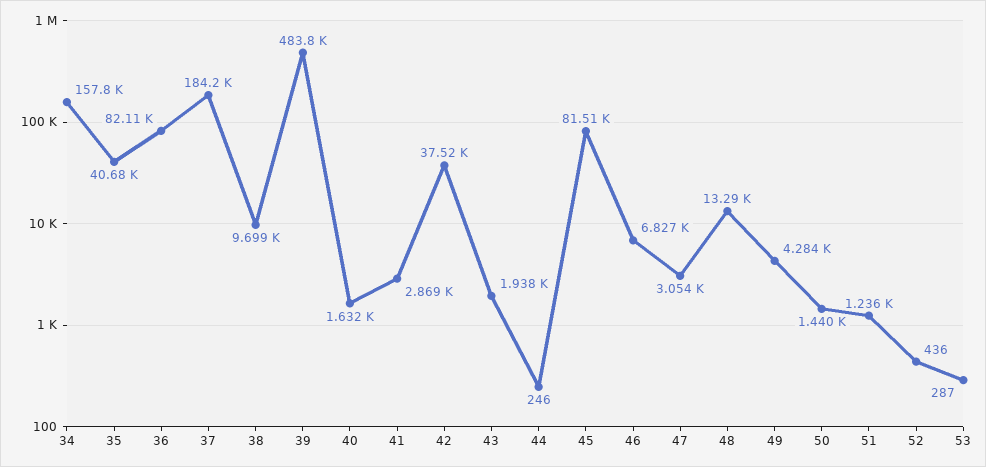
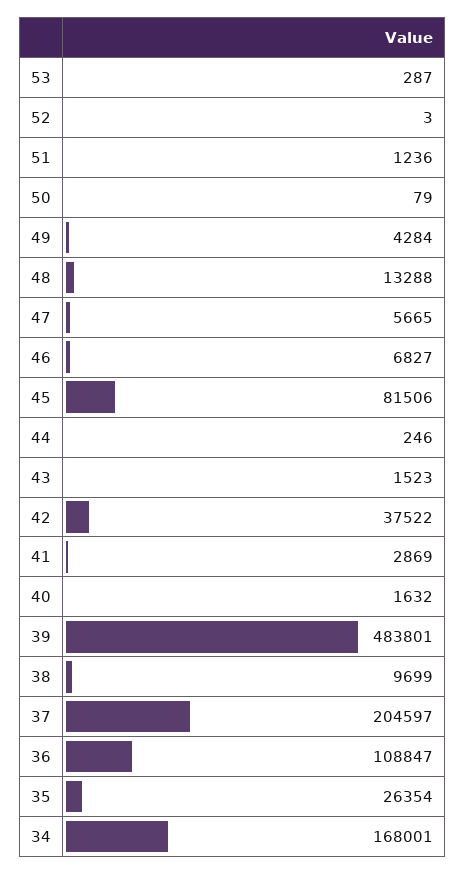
  {
-   "34": 157800,
+   "34": 168001,
-   "35": 40680,
+   "35": 26354,
-   "36": 82110,
+   "36": 108847,
-   "37": 184200,
+   "37": 204597,
    "38": 9699,
    "39": 483801,
    "40": 1632,
    "41": 2869,
    "42": 37522,
-   "43": 1938,
+   "43": 1523,
    "44": 246,
    "45": 81506,
    "46": 6827,
-   "47": 3054,
+   "47": 5665,
    "48": 13288,
    "49": 4284,
-   "50": 1440,
+   "50": 79,
    "51": 1236,
-   "52": 436,
+   "52": 3,
    "53": 287
  }

